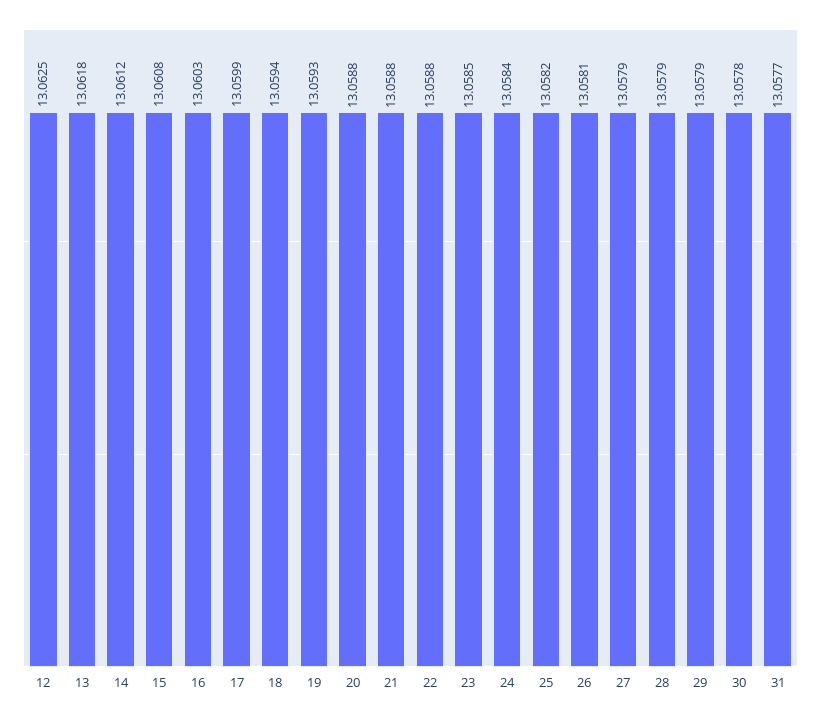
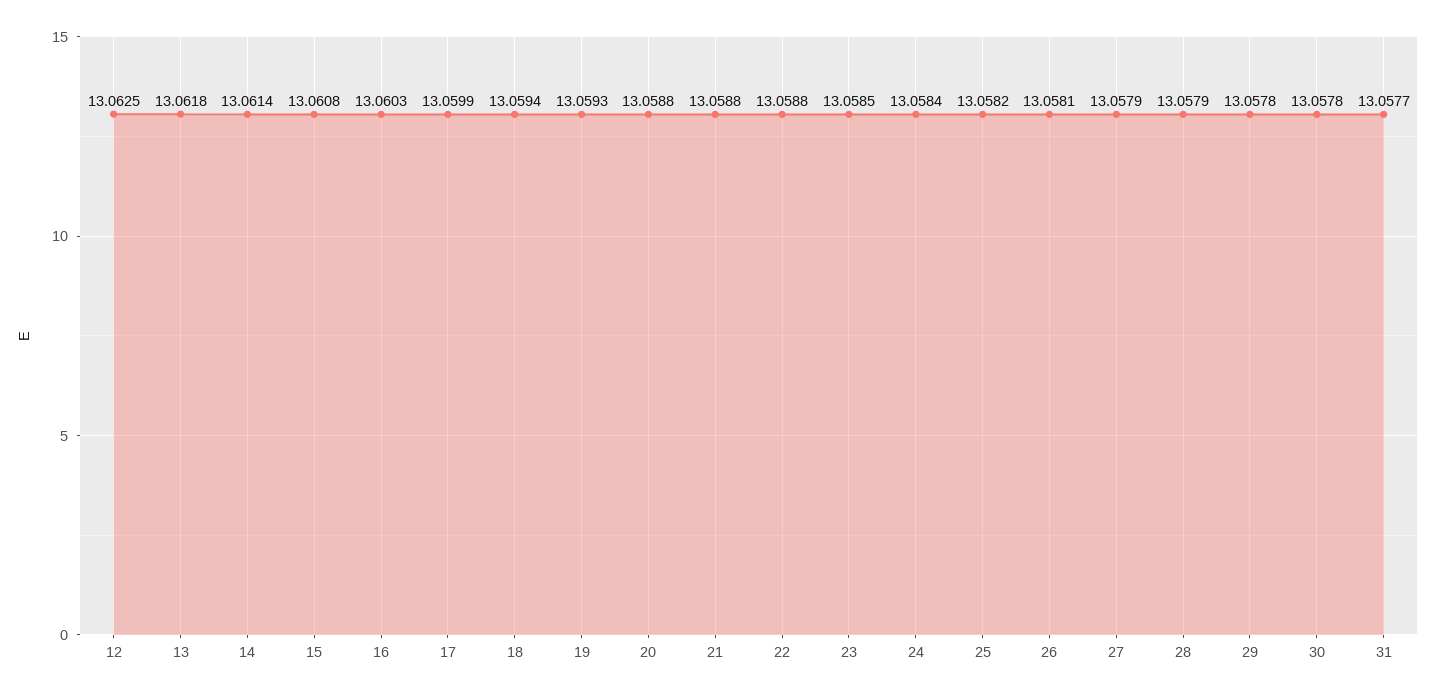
  {
    "12": 13.0625,
    "13": 13.0618,
-   "14": 13.0612,
+   "14": 13.0614,
    "15": 13.0608,
    "16": 13.0603,
    "17": 13.0599,
    "18": 13.0594,
    "19": 13.0593,
    "20": 13.0588,
    "21": 13.0588,
    "22": 13.0588,
    "23": 13.0585,
    "24": 13.0584,
    "25": 13.0582,
    "26": 13.0581,
    "27": 13.0579,
    "28": 13.0579,
-   "29": 13.0579,
+   "29": 13.0578,
    "30": 13.0578,
    "31": 13.0577
  }

